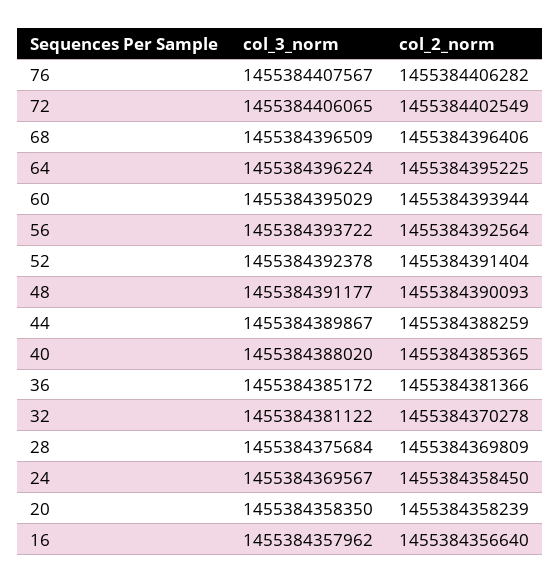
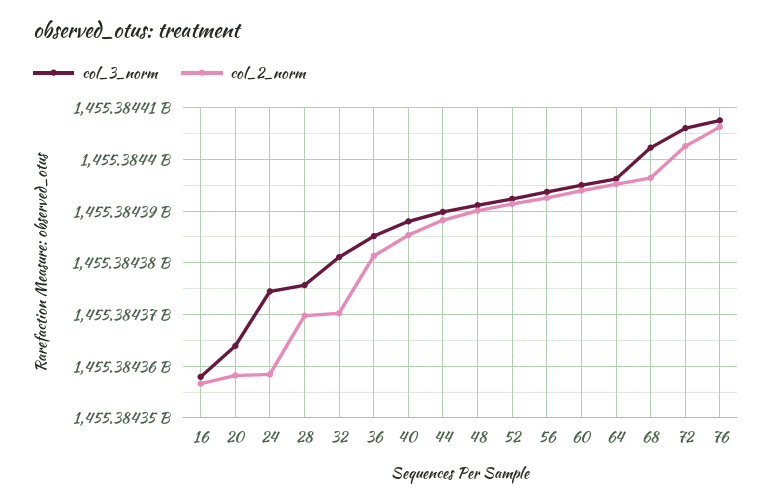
  {
    "col_3_norm": {
      "76": 1455384407567,
      "72": 1455384406065,
-     "68": 1455384396509,
+     "68": 1455384402000,
      "64": 1455384396224,
      "60": 1455384395029,
      "56": 1455384393722,
      "52": 1455384392378,
      "48": 1455384391177,
      "44": 1455384389867,
      "40": 1455384388020,
      "36": 1455384385172,
      "32": 1455384381122,
      "28": 1455384375684,
-     "24": 1455384369567,
+     "24": 1455384374000,
-     "20": 1455384358350,
+     "20": 1455384364000,
      "16": 1455384357962
    },
    "col_2_norm": {
      "76": 1455384406282,
      "72": 1455384402549,
      "68": 1455384396406,
      "64": 1455384395225,
      "60": 1455384393944,
      "56": 1455384392564,
      "52": 1455384391404,
      "48": 1455384390093,
      "44": 1455384388259,
      "40": 1455384385365,
      "36": 1455384381366,
      "32": 1455384370278,
      "28": 1455384369809,
      "24": 1455384358450,
      "20": 1455384358239,
      "16": 1455384356640
    }
  }

